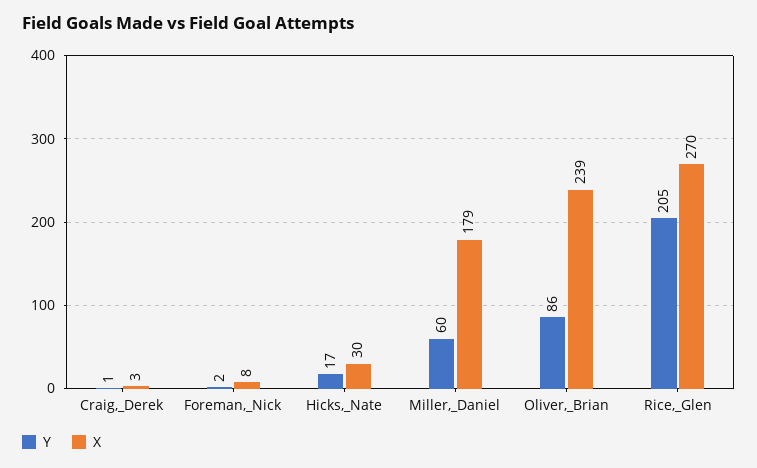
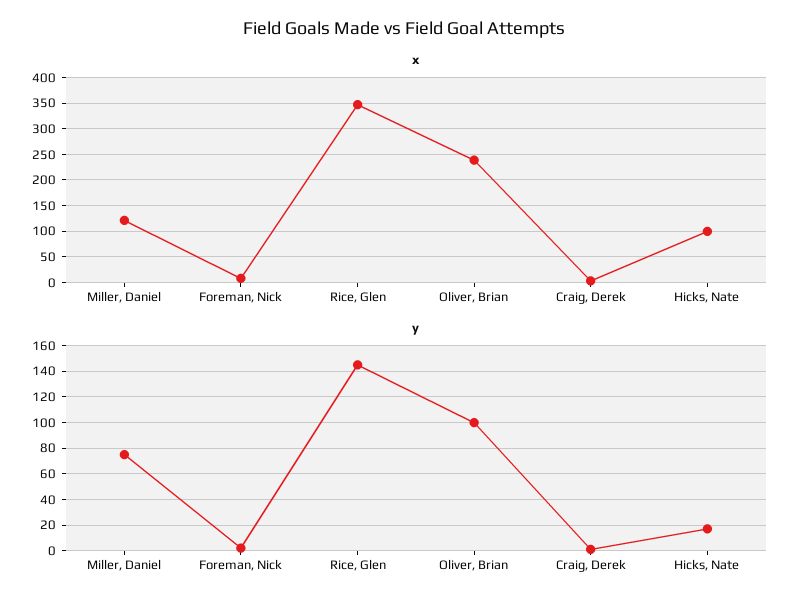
  {
    "Y": {
      "Craig,_Derek": 1,
      "Foreman,_Nick": 2,
      "Hicks,_Nate": 17,
-     "Miller,_Daniel": 60,
+     "Miller,_Daniel": 75,
-     "Oliver,_Brian": 86,
+     "Oliver,_Brian": 100,
-     "Rice,_Glen": 205
+     "Rice,_Glen": 145
    },
    "X": {
      "Craig,_Derek": 3,
      "Foreman,_Nick": 8,
-     "Hicks,_Nate": 30,
+     "Hicks,_Nate": 100,
-     "Miller,_Daniel": 179,
+     "Miller,_Daniel": 125,
      "Oliver,_Brian": 239,
-     "Rice,_Glen": 270
+     "Rice,_Glen": 350
    }
  }

